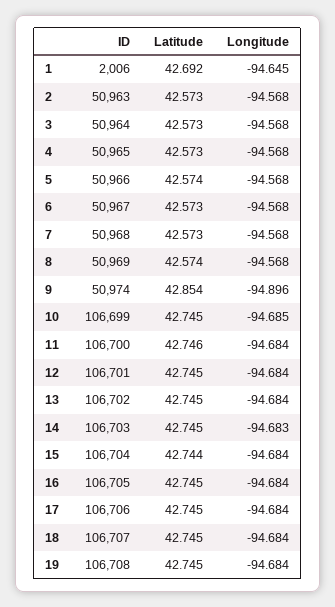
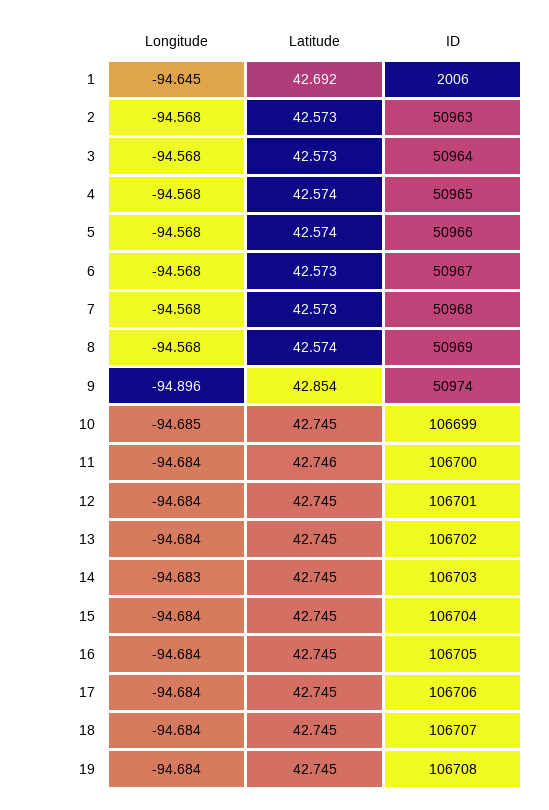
  {
    "ID": {
      "1": 2006,
      "2": 50963,
      "3": 50964,
      "4": 50965,
      "5": 50966,
      "6": 50967,
      "7": 50968,
      "8": 50969,
      "9": 50974,
      "10": 106699,
      "11": 106700,
      "12": 106701,
      "13": 106702,
      "14": 106703,
      "15": 106704,
      "16": 106705,
      "17": 106706,
      "18": 106707,
      "19": 106708
    },
    "Latitude": {
      "1": 42.692,
      "2": 42.573,
      "3": 42.573,
-     "4": 42.573,
+     "4": 42.574,
      "5": 42.574,
      "6": 42.573,
      "7": 42.573,
      "8": 42.574,
      "9": 42.854,
      "10": 42.745,
      "11": 42.746,
      "12": 42.745,
      "13": 42.745,
      "14": 42.745,
-     "15": 42.744,
+     "15": 42.745,
      "16": 42.745,
      "17": 42.745,
      "18": 42.745,
      "19": 42.745
    },
    "Longitude": {
      "1": -94.645,
      "2": -94.568,
      "3": -94.568,
      "4": -94.568,
      "5": -94.568,
      "6": -94.568,
      "7": -94.568,
      "8": -94.568,
      "9": -94.896,
      "10": -94.685,
      "11": -94.684,
      "12": -94.684,
      "13": -94.684,
      "14": -94.683,
      "15": -94.684,
      "16": -94.684,
      "17": -94.684,
      "18": -94.684,
      "19": -94.684
    }
  }

